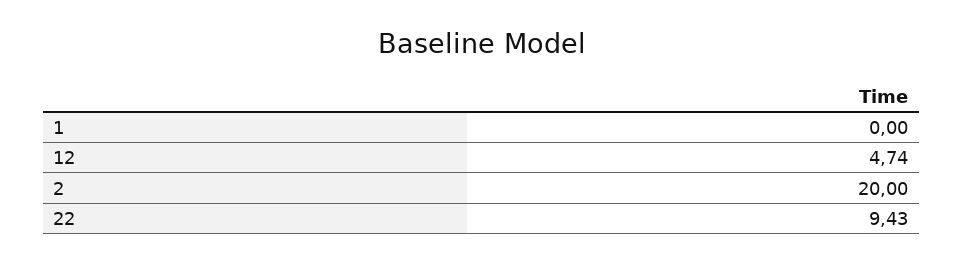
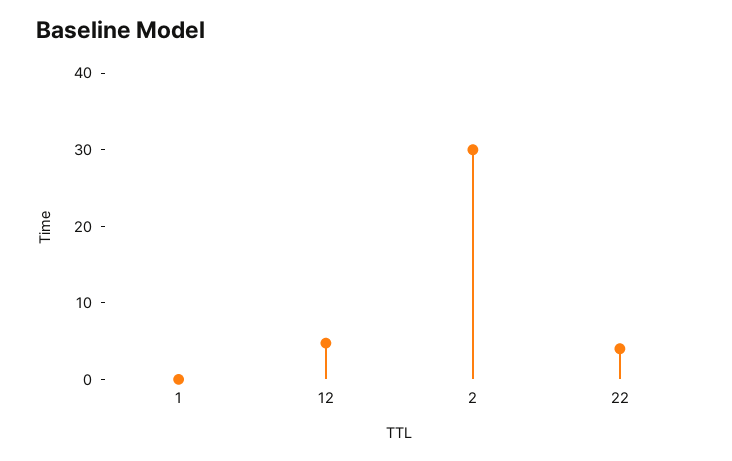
  {
    "1": 0,
    "12": 4.74,
-   "2": 20,
+   "2": 30,
-   "22": 9.43
+   "22": 4
  }

